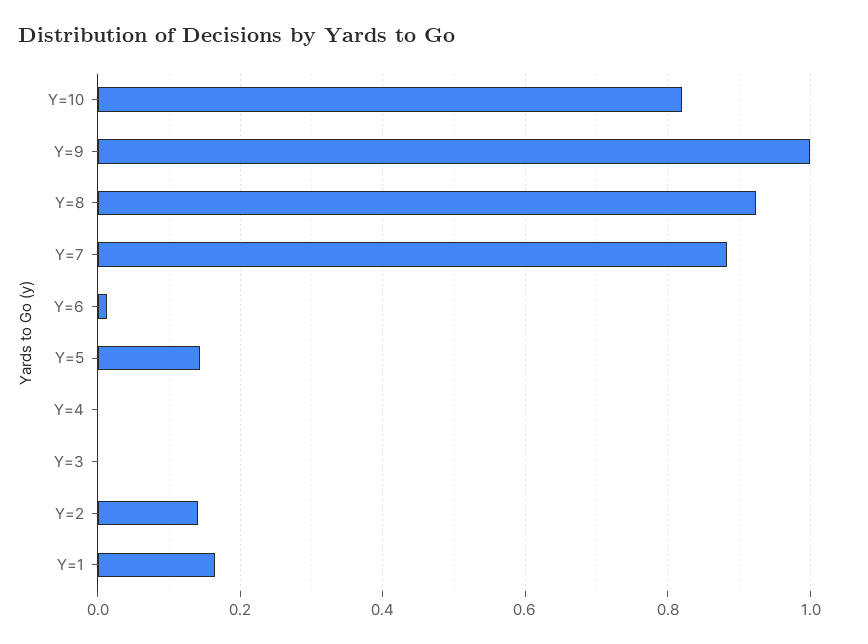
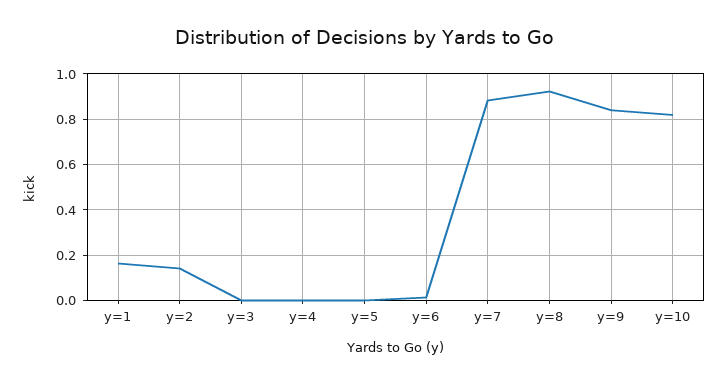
  {
    "Y=10": 0.82,
-   "Y=9": 1,
+   "Y=9": 0.85,
    "Y=8": 0.92,
    "Y=7": 0.88,
    "Y=6": 0.02,
-   "Y=5": 0.14,
+   "Y=5": 0,
    "Y=4": 0,
    "Y=3": 0,
    "Y=2": 0.14,
    "Y=1": 0.16
  }

